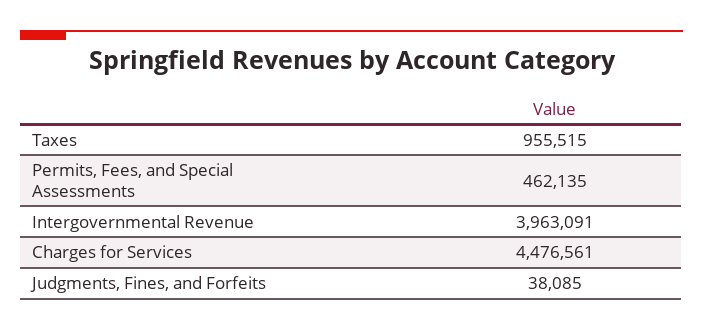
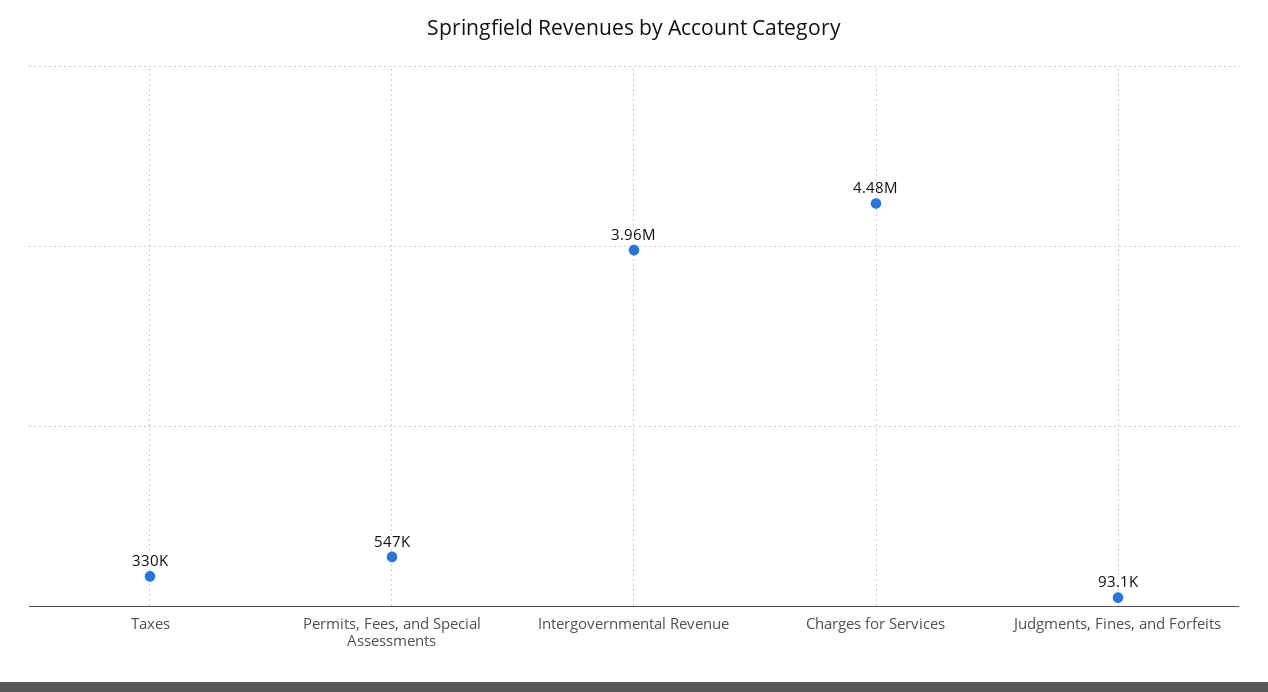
  {
-   "Taxes": 955515,
+   "Taxes": 330000,
-   "Permits, Fees, and Special Assessments": 462135,
+   "Permits, Fees, and Special Assessments": 547000,
    "Intergovernmental Revenue": 3963091,
    "Charges for Services": 4476561,
-   "Judgments, Fines, and Forfeits": 38085
+   "Judgments, Fines, and Forfeits": 93100
  }

